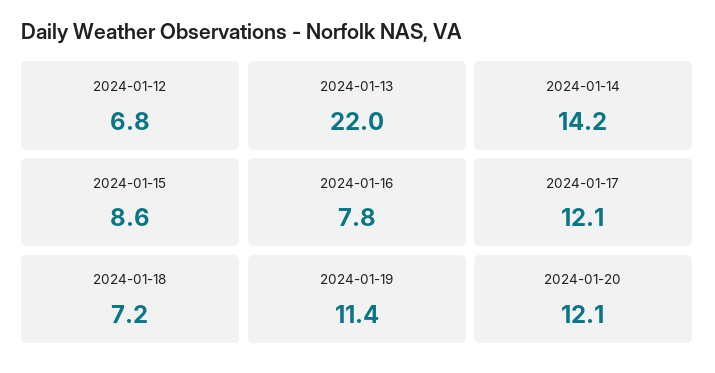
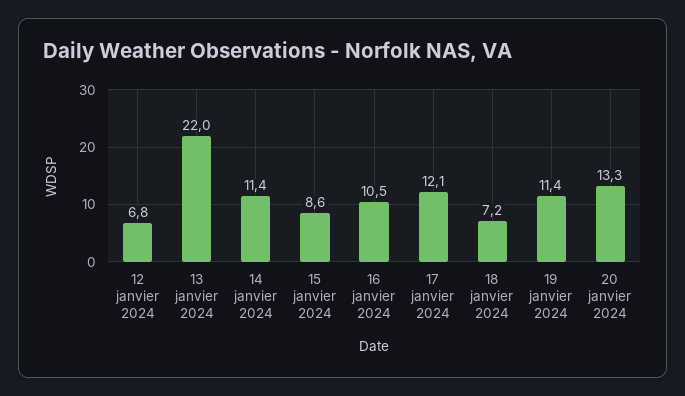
  {
    "2024-01-12": 6.8,
    "2024-01-13": 22,
-   "2024-01-14": 14.2,
+   "2024-01-14": 11.4,
    "2024-01-15": 8.6,
-   "2024-01-16": 7.8,
+   "2024-01-16": 10.5,
    "2024-01-17": 12.1,
    "2024-01-18": 7.2,
    "2024-01-19": 11.4,
-   "2024-01-20": 12.1
+   "2024-01-20": 13.3
  }

